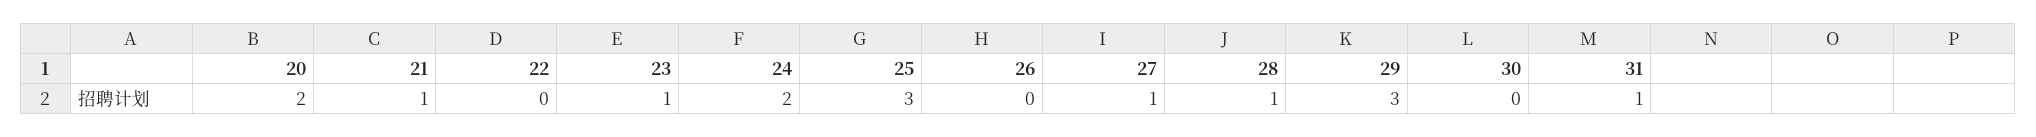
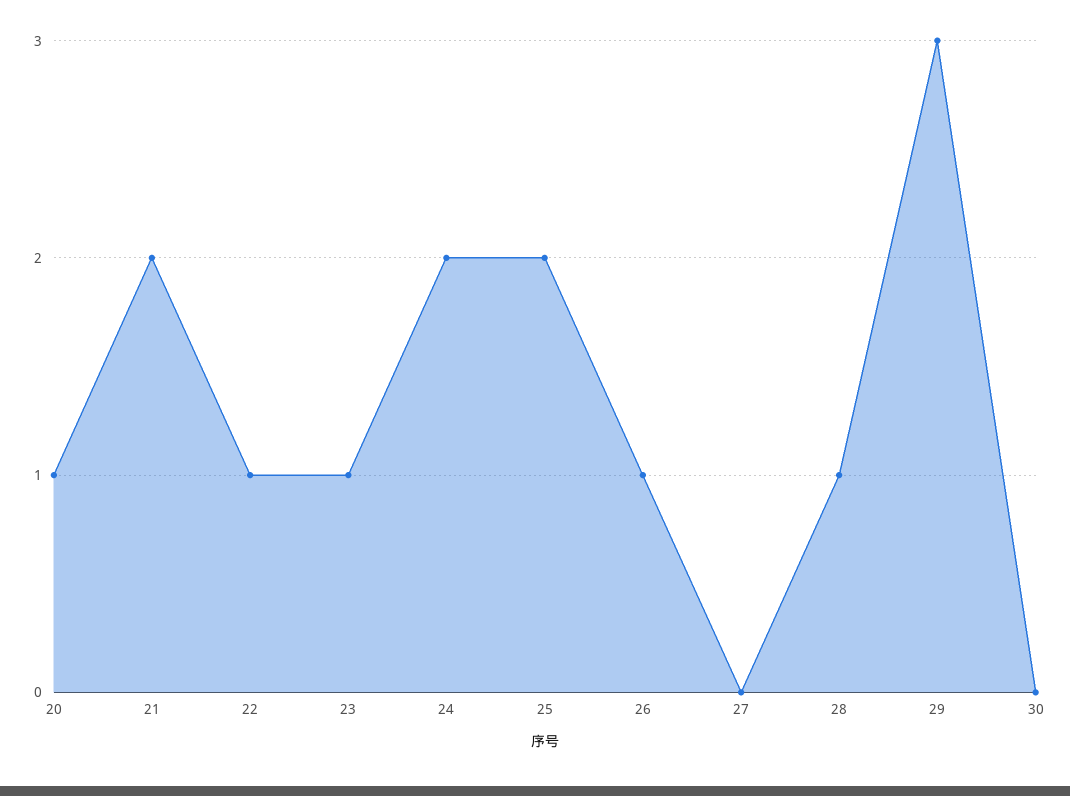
  {
-   "20": 2,
+   "20": 1,
-   "21": 1,
+   "21": 2,
-   "22": 0,
+   "22": 1,
    "23": 1,
    "24": 2,
-   "25": 3,
+   "25": 2,
-   "26": 0,
+   "26": 1,
-   "27": 1,
+   "27": 0,
    "28": 1,
    "29": 3,
-   "30": 0,
+   "30": 0
-   "31": 1
  }

